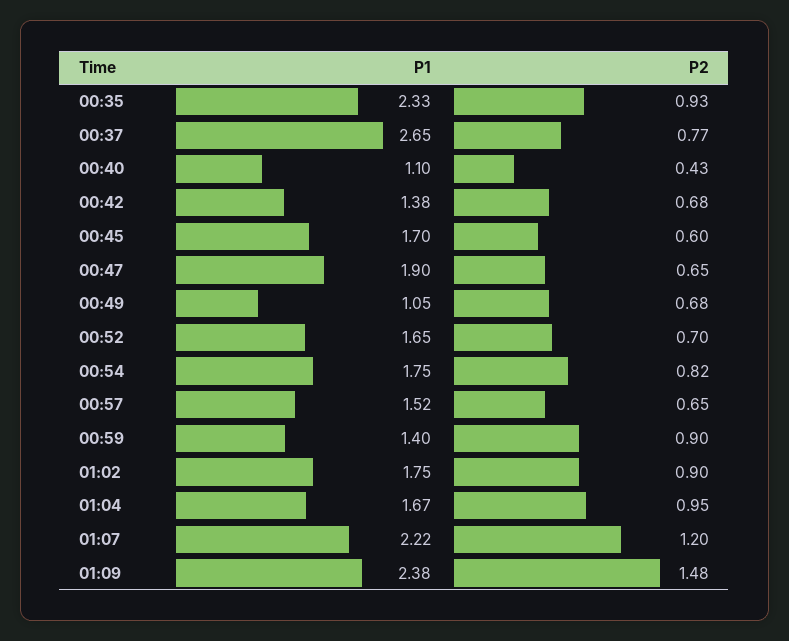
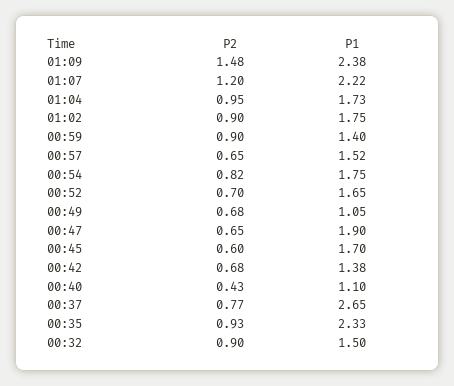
  {
    "P1": {
      "00:35": 2.33,
      "00:37": 2.65,
      "00:40": 1.1,
      "00:42": 1.38,
      "00:45": 1.7,
      "00:47": 1.9,
      "00:49": 1.05,
      "00:52": 1.65,
      "00:54": 1.75,
      "00:57": 1.52,
      "00:59": 1.4,
      "01:02": 1.75,
-     "01:04": 1.67,
+     "01:04": 1.73,
      "01:07": 2.22,
-     "01:09": 2.38
+     "01:09": 2.38,
+     "00:32": 1.5
    },
    "P2": {
      "00:35": 0.93,
      "00:37": 0.77,
      "00:40": 0.43,
      "00:42": 0.68,
      "00:45": 0.6,
      "00:47": 0.65,
      "00:49": 0.68,
      "00:52": 0.7,
      "00:54": 0.82,
      "00:57": 0.65,
      "00:59": 0.9,
      "01:02": 0.9,
      "01:04": 0.95,
      "01:07": 1.2,
-     "01:09": 1.48
+     "01:09": 1.48,
+     "00:32": 0.9
    }
  }

